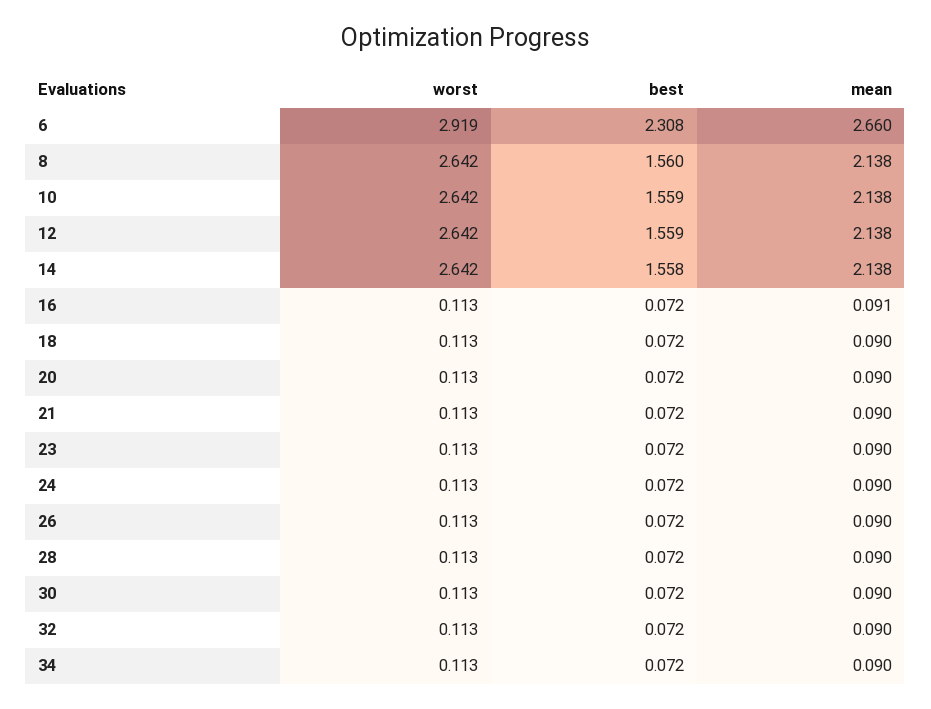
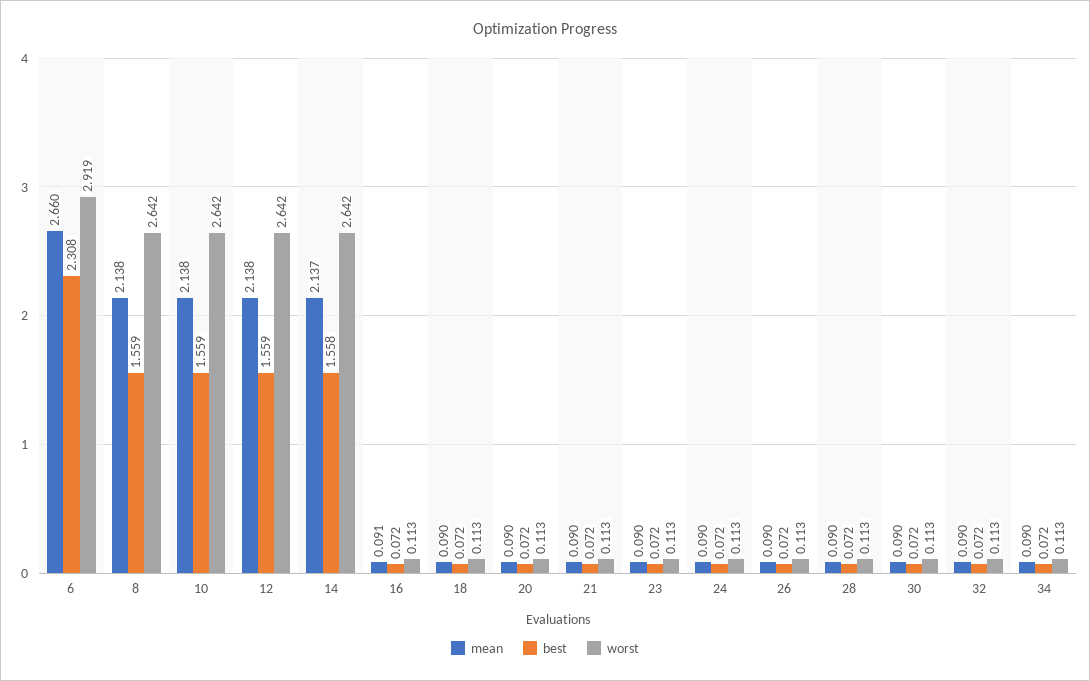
  {
    "worst": {
      "6": 2.919,
      "8": 2.642,
      "10": 2.642,
      "12": 2.642,
      "14": 2.642,
      "16": 0.113,
      "18": 0.113,
      "20": 0.113,
      "21": 0.113,
      "23": 0.113,
      "24": 0.113,
      "26": 0.113,
      "28": 0.113,
      "30": 0.113,
      "32": 0.113,
      "34": 0.113
    },
    "best": {
      "6": 2.308,
-     "8": 1.56,
+     "8": 1.559,
      "10": 1.559,
      "12": 1.559,
      "14": 1.558,
      "16": 0.072,
      "18": 0.072,
      "20": 0.072,
      "21": 0.072,
      "23": 0.072,
      "24": 0.072,
      "26": 0.072,
      "28": 0.072,
      "30": 0.072,
      "32": 0.072,
      "34": 0.072
    },
    "mean": {
      "6": 2.66,
      "8": 2.138,
      "10": 2.138,
      "12": 2.138,
-     "14": 2.138,
+     "14": 2.137,
      "16": 0.091,
      "18": 0.09,
      "20": 0.09,
      "21": 0.09,
      "23": 0.09,
      "24": 0.09,
      "26": 0.09,
      "28": 0.09,
      "30": 0.09,
      "32": 0.09,
      "34": 0.09
    }
  }

